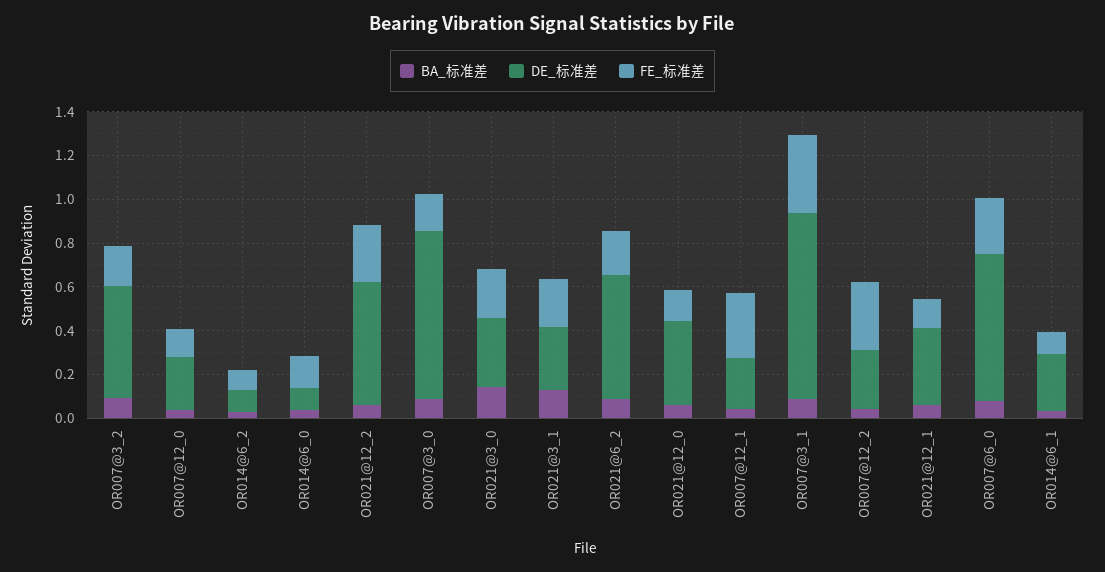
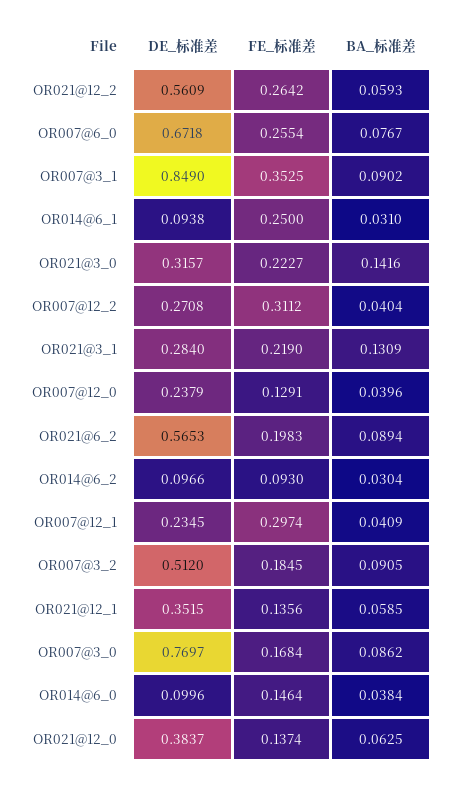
  {
    "BA_标准差": {
      "OR007@3_2": 0.0905,
      "OR007@12_0": 0.0396,
      "OR014@6_2": 0.0304,
      "OR014@6_0": 0.0384,
      "OR021@12_2": 0.0593,
      "OR007@3_0": 0.0862,
      "OR021@3_0": 0.1416,
      "OR021@3_1": 0.1309,
      "OR021@6_2": 0.0894,
      "OR021@12_0": 0.0625,
      "OR007@12_1": 0.0409,
      "OR007@3_1": 0.0902,
      "OR007@12_2": 0.0404,
      "OR021@12_1": 0.0585,
      "OR007@6_0": 0.0767,
      "OR014@6_1": 0.031
    },
    "DE_标准差": {
      "OR007@3_2": 0.512,
      "OR007@12_0": 0.2379,
      "OR014@6_2": 0.0966,
      "OR014@6_0": 0.0996,
      "OR021@12_2": 0.5609,
      "OR007@3_0": 0.7697,
      "OR021@3_0": 0.3157,
      "OR021@3_1": 0.284,
      "OR021@6_2": 0.5653,
      "OR021@12_0": 0.3837,
      "OR007@12_1": 0.2345,
      "OR007@3_1": 0.849,
      "OR007@12_2": 0.2708,
      "OR021@12_1": 0.3515,
      "OR007@6_0": 0.6718,
-     "OR014@6_1": 0.25
+     "OR014@6_1": 0.0938
    },
    "FE_标准差": {
      "OR007@3_2": 0.1845,
      "OR007@12_0": 0.1291,
      "OR014@6_2": 0.093,
      "OR014@6_0": 0.1464,
      "OR021@12_2": 0.2642,
      "OR007@3_0": 0.1684,
      "OR021@3_0": 0.2227,
      "OR021@3_1": 0.219,
      "OR021@6_2": 0.1983,
      "OR021@12_0": 0.1374,
      "OR007@12_1": 0.2974,
      "OR007@3_1": 0.3525,
      "OR007@12_2": 0.3112,
      "OR021@12_1": 0.1356,
      "OR007@6_0": 0.2554,
-     "OR014@6_1": 0.1
+     "OR014@6_1": 0.25
    }
  }

